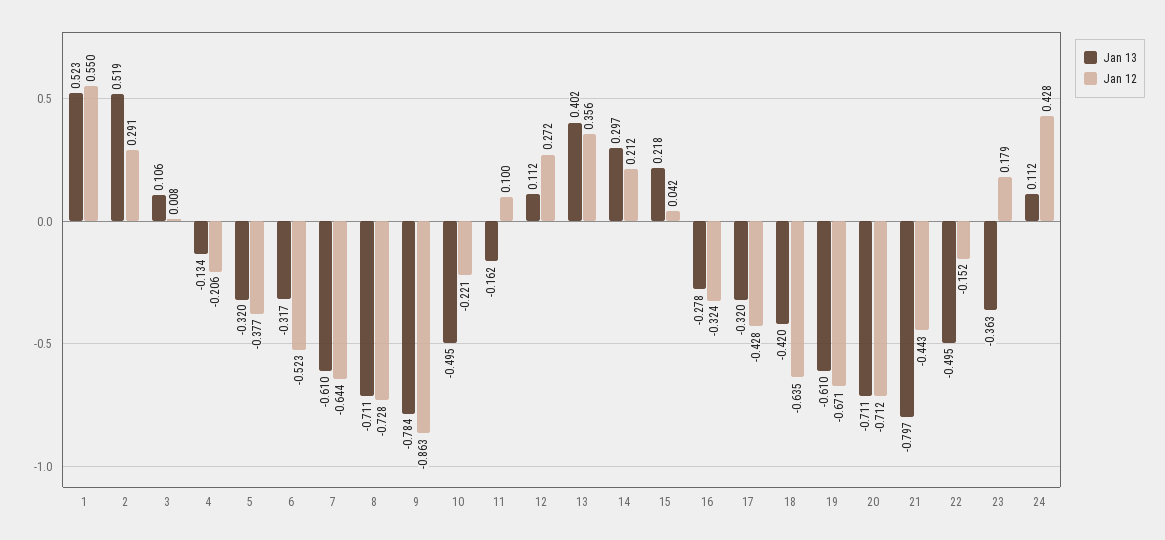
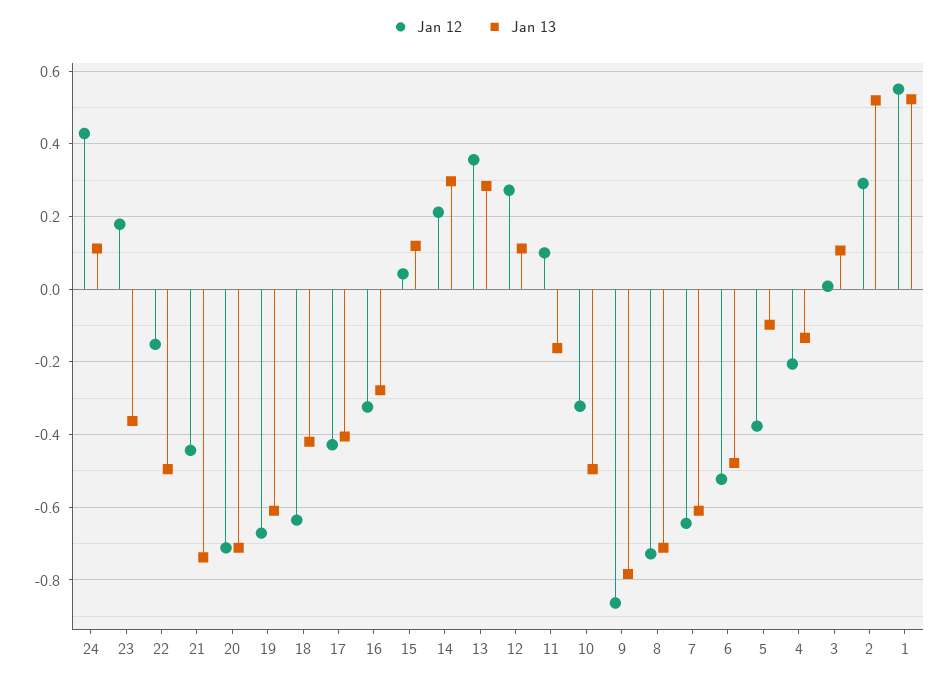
  {
    "Jan 13": {
      "1": 0.523,
      "2": 0.519,
      "3": 0.106,
      "4": -0.134,
-     "5": -0.32,
+     "5": -0.1,
-     "6": -0.317,
+     "6": -0.48,
      "7": -0.61,
      "8": -0.711,
      "9": -0.784,
      "10": -0.495,
      "11": -0.162,
      "12": 0.112,
-     "13": 0.402,
+     "13": 0.28,
      "14": 0.297,
-     "15": 0.218,
+     "15": 0.12,
      "16": -0.278,
-     "17": -0.32,
+     "17": -0.4,
      "18": -0.42,
      "19": -0.61,
      "20": -0.711,
-     "21": -0.797,
+     "21": -0.74,
      "22": -0.495,
      "23": -0.363,
      "24": 0.112
    },
    "Jan 12": {
      "1": 0.55,
      "2": 0.291,
      "3": 0.008,
      "4": -0.206,
      "5": -0.377,
      "6": -0.523,
      "7": -0.644,
      "8": -0.728,
      "9": -0.863,
-     "10": -0.221,
+     "10": -0.32,
      "11": 0.1,
      "12": 0.272,
      "13": 0.356,
      "14": 0.212,
      "15": 0.042,
      "16": -0.324,
      "17": -0.428,
      "18": -0.635,
      "19": -0.671,
      "20": -0.712,
      "21": -0.443,
      "22": -0.152,
      "23": 0.179,
      "24": 0.428
    }
  }

